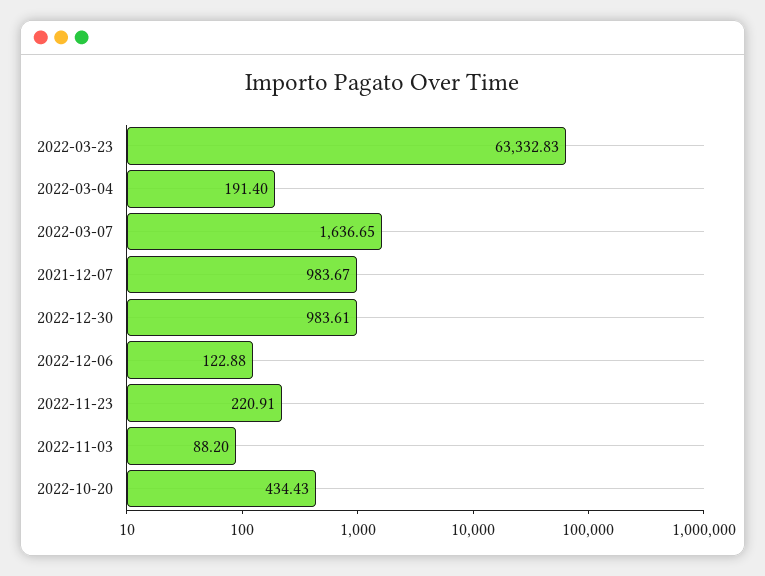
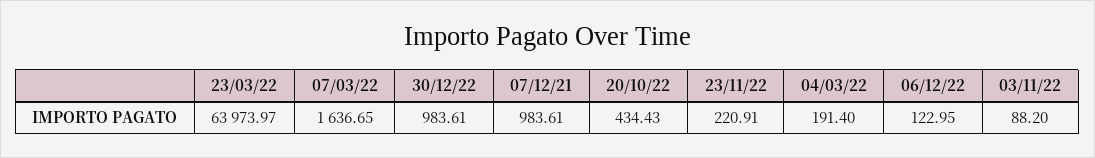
  {
-   "2022-03-23": 63332.83,
+   "2022-03-23": 63973.97,
    "2022-03-04": 191.4,
    "2022-03-07": 1636.65,
-   "2021-12-07": 983.67,
+   "2021-12-07": 983.61,
    "2022-12-30": 983.61,
-   "2022-12-06": 122.88,
+   "2022-12-06": 122.95,
    "2022-11-23": 220.91,
    "2022-11-03": 88.2,
    "2022-10-20": 434.43
  }

